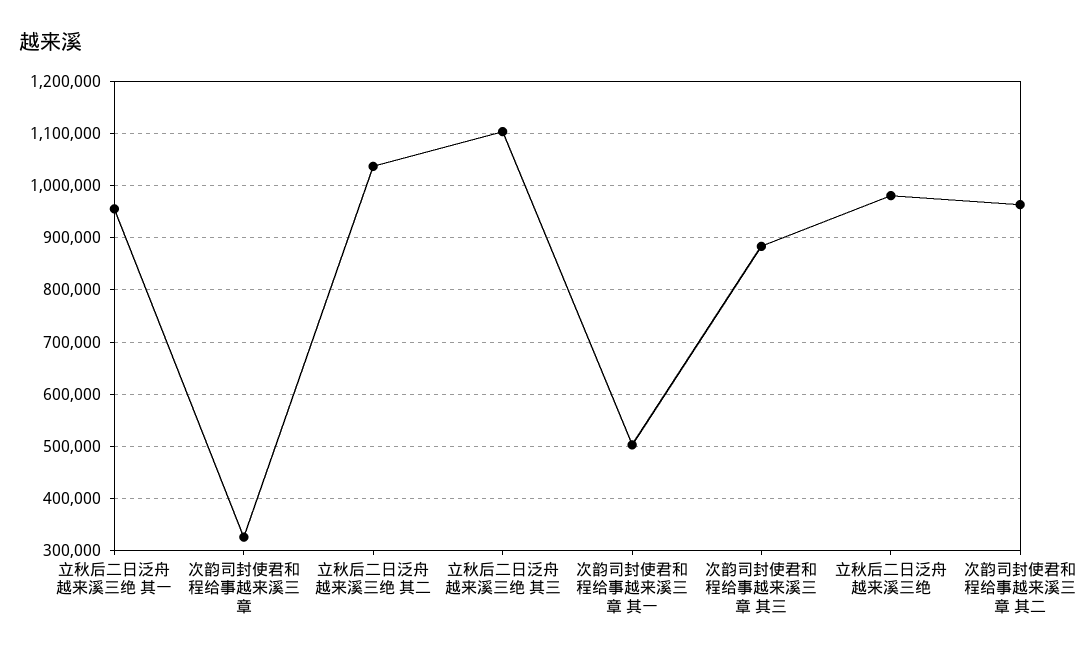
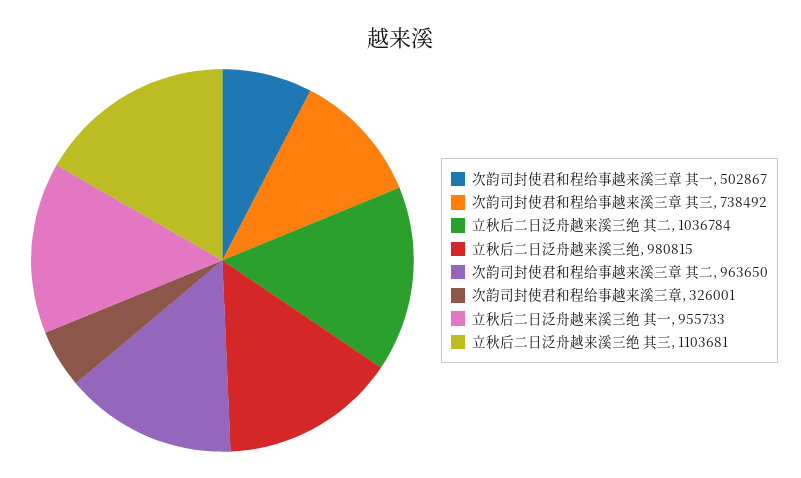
  {
    "立秋后二日泛舟越来溪三绝 其一": 955733,
    "次韵司封使君和程给事越来溪三章": 326001,
    "立秋后二日泛舟越来溪三绝 其二": 1036784,
    "立秋后二日泛舟越来溪三绝 其三": 1103681,
    "次韵司封使君和程给事越来溪三章 其一": 502867,
-   "次韵司封使君和程给事越来溪三章 其三": 880000,
+   "次韵司封使君和程给事越来溪三章 其三": 738492,
    "立秋后二日泛舟越来溪三绝": 980815,
    "次韵司封使君和程给事越来溪三章 其二": 963650
  }

